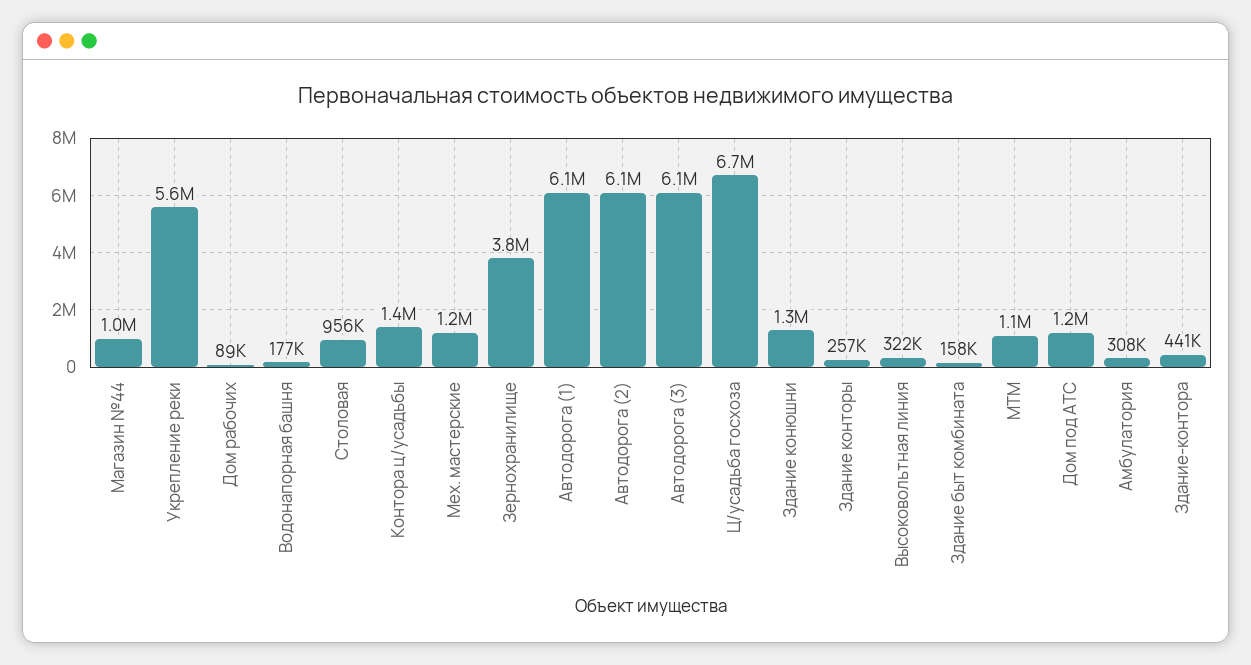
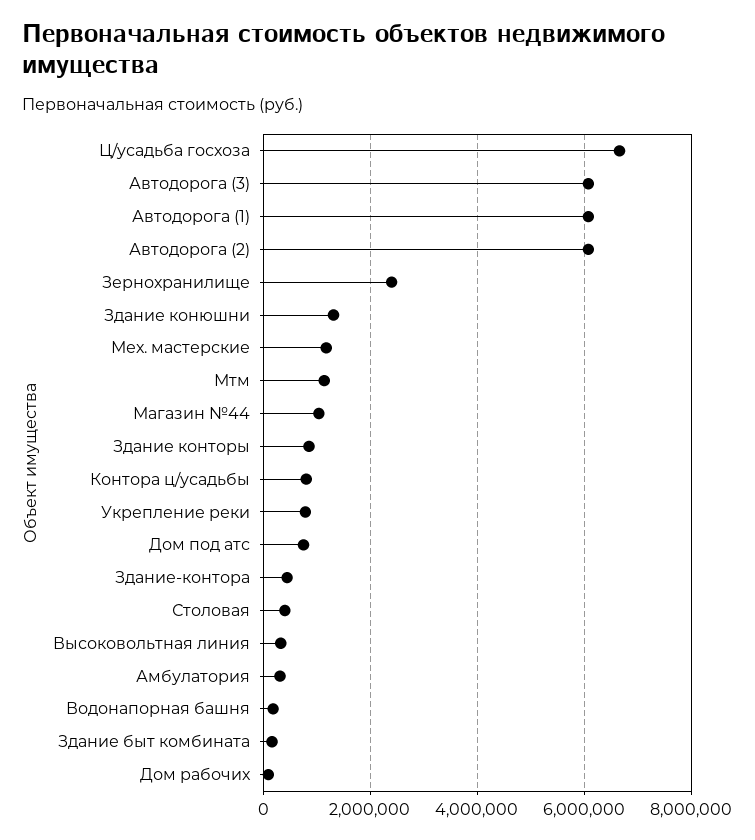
  {
    "Магазин №44": 1000000,
-   "Укрепление реки": 5600000,
+   "Укрепление реки": 800000,
    "Дом рабочих": 89000,
    "Водонапорная башня": 177000,
-   "Столовая": 956000,
+   "Столовая": 400000,
-   "Контора ц/усадьбы": 1400000,
+   "Контора ц/усадьбы": 800000,
    "Мех. мастерские": 1200000,
-   "Зернохранилище": 3800000,
+   "Зернохранилище": 2400000,
    "Автодорога (1)": 6100000,
    "Автодорога (2)": 6100000,
    "Автодорога (3)": 6100000,
    "Ц/усадьба госхоза": 6700000,
    "Здание конюшни": 1300000,
-   "Здание конторы": 257000,
+   "Здание конторы": 800000,
    "Высоковольтная линия": 322000,
    "Здание быт комбината": 158000,
    "МТМ": 1100000,
-   "Дом под АТС": 1200000,
+   "Дом под АТС": 800000,
    "Амбулатория": 308000,
    "Здание-контора": 441000
  }

